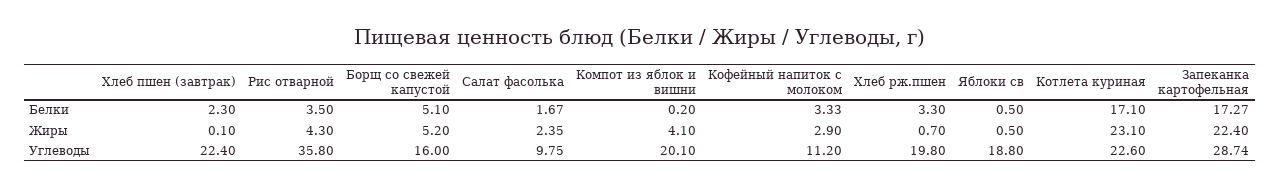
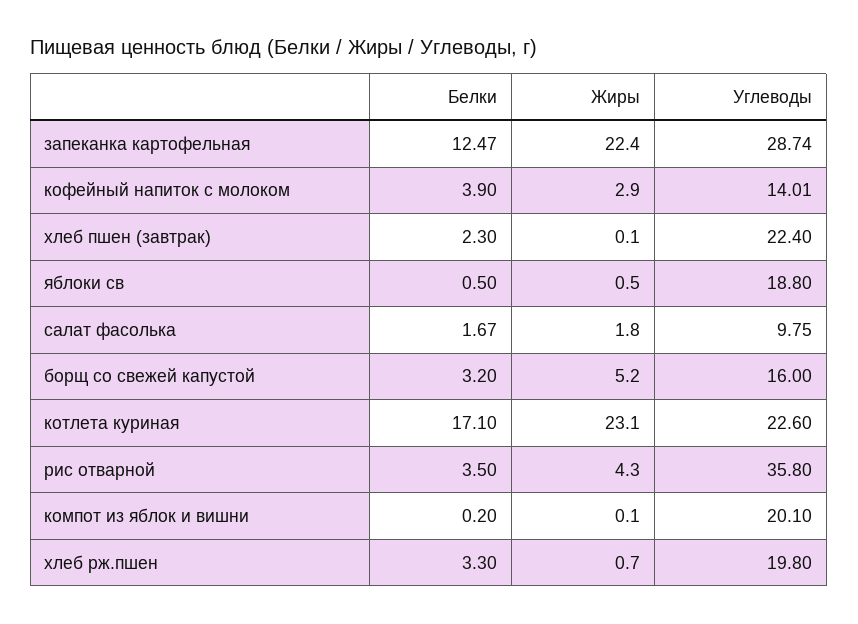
  {
    "Хлеб пшен (завтрак)": {
      "Белки": 2.3,
      "Жиры": 0.1,
      "Углеводы": 22.4
    },
    "Рис отварной": {
      "Белки": 3.5,
      "Жиры": 4.3,
      "Углеводы": 35.8
    },
    "Борщ со свежей капустой": {
-     "Белки": 5.1,
+     "Белки": 3.2,
      "Жиры": 5.2,
      "Углеводы": 16
    },
    "Салат фасолька": {
      "Белки": 1.67,
-     "Жиры": 2.35,
+     "Жиры": 1.8,
      "Углеводы": 9.75
    },
    "Компот из яблок и вишни": {
      "Белки": 0.2,
-     "Жиры": 4.1,
+     "Жиры": 0.1,
      "Углеводы": 20.1
    },
    "Кофейный напиток с молоком": {
-     "Белки": 3.33,
+     "Белки": 3.9,
      "Жиры": 2.9,
-     "Углеводы": 11.2
+     "Углеводы": 14.01
    },
    "Хлеб рж.пшен": {
      "Белки": 3.3,
      "Жиры": 0.7,
      "Углеводы": 19.8
    },
    "Яблоки св": {
      "Белки": 0.5,
      "Жиры": 0.5,
      "Углеводы": 18.8
    },
    "Котлета куриная": {
      "Белки": 17.1,
      "Жиры": 23.1,
      "Углеводы": 22.6
    },
    "Запеканка картофельная": {
-     "Белки": 17.27,
+     "Белки": 12.47,
      "Жиры": 22.4,
      "Углеводы": 28.74
    }
  }

